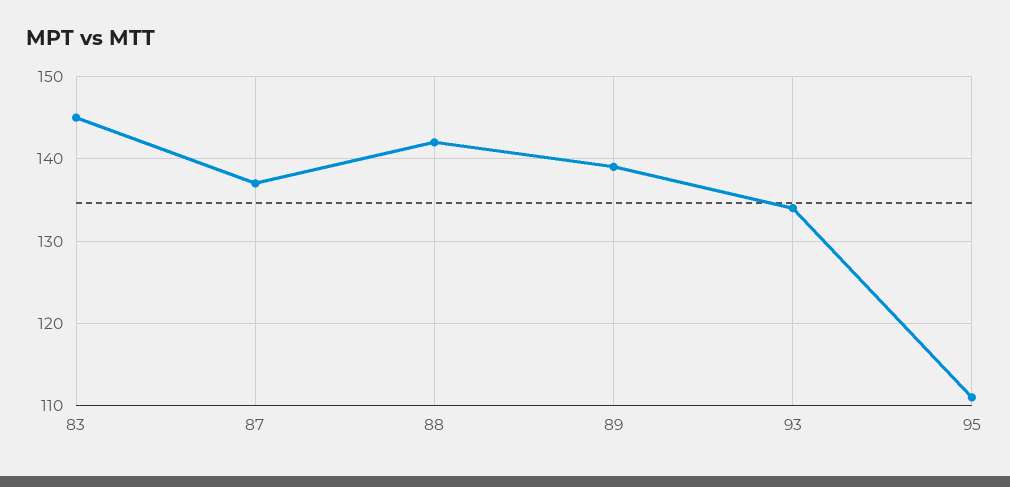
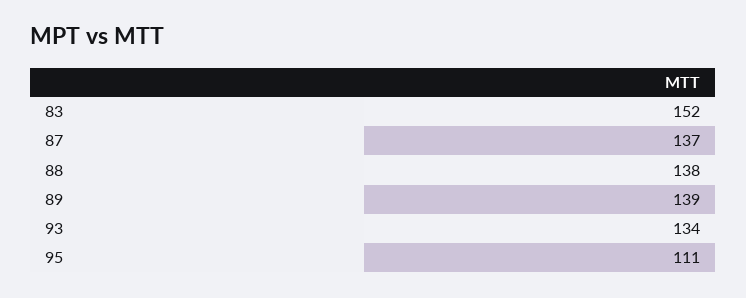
  {
-   "83": 145,
+   "83": 152,
    "87": 137,
-   "88": 142,
+   "88": 138,
    "89": 139,
    "93": 134,
    "95": 111
  }

